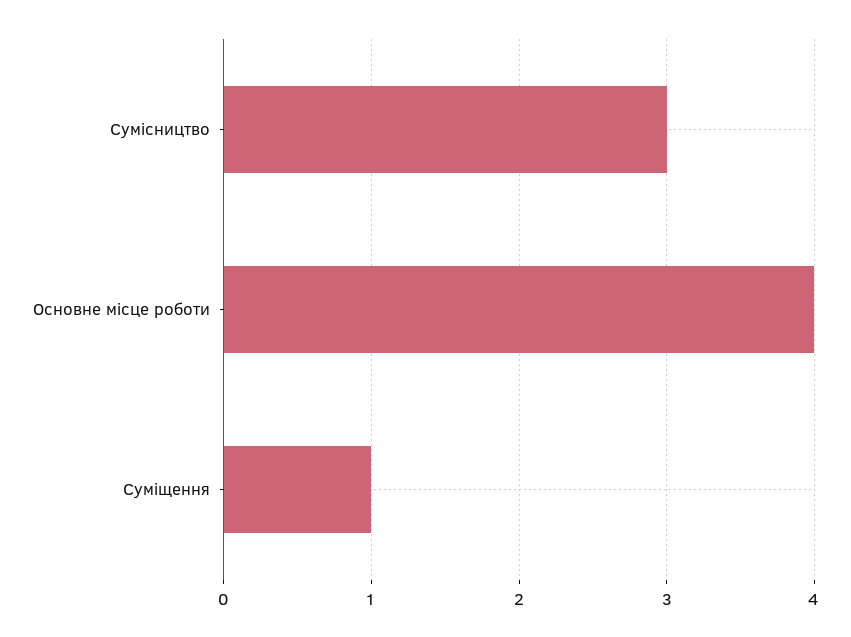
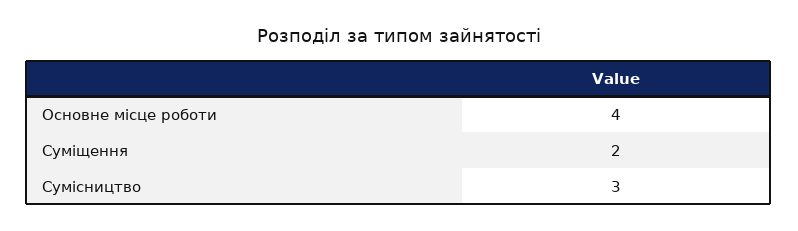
  {
    "Сумісництво": 3,
    "Основне місце роботи": 4,
-   "Суміщення": 1
+   "Суміщення": 2
  }

